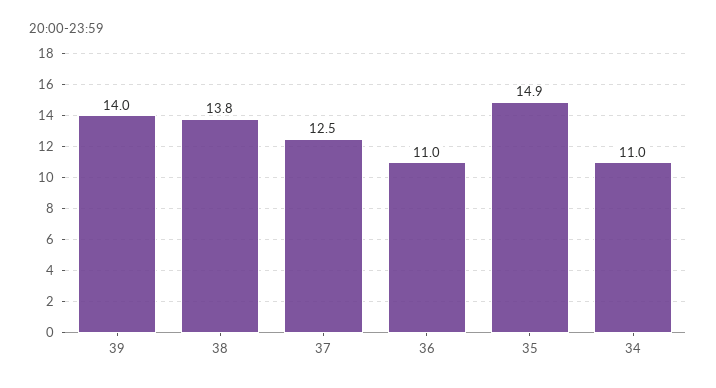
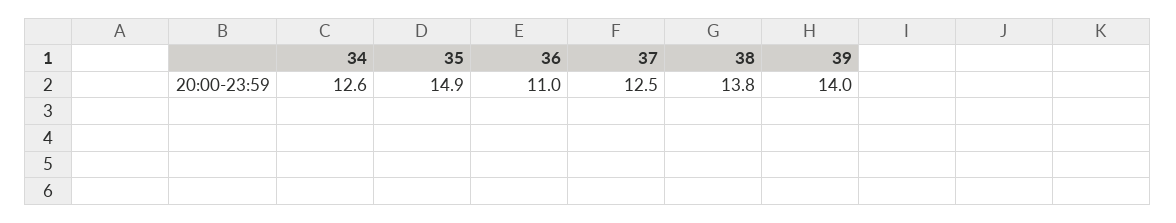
  {
    "39": 14,
    "38": 13.8,
    "37": 12.5,
    "36": 11,
    "35": 14.9,
-   "34": 11
+   "34": 12.6
  }

